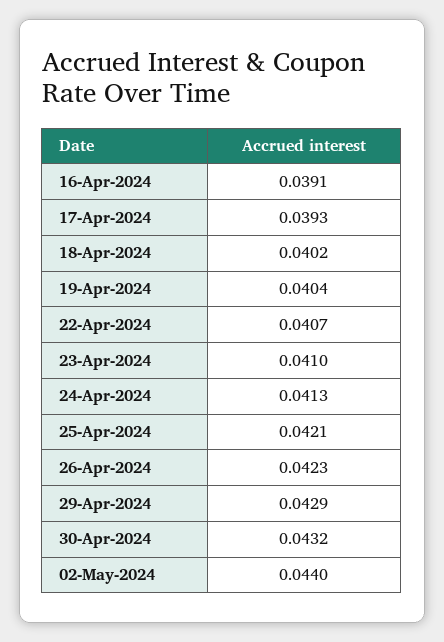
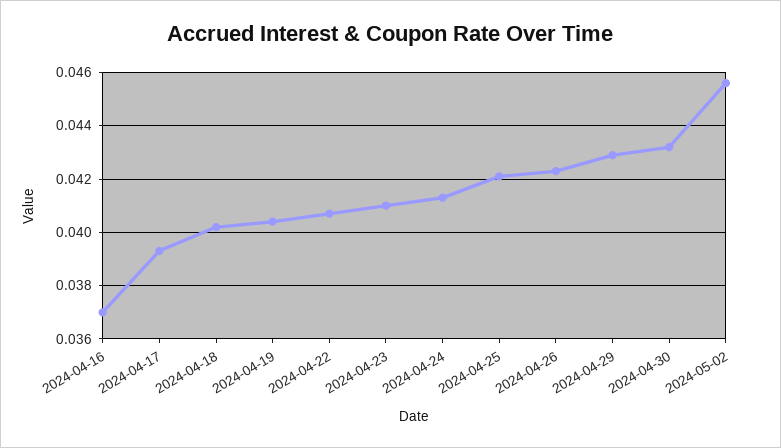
  {
-   "16-Apr-2024": 0.0391,
+   "16-Apr-2024": 0.037,
    "17-Apr-2024": 0.0393,
    "18-Apr-2024": 0.0402,
    "19-Apr-2024": 0.0404,
    "22-Apr-2024": 0.0407,
    "23-Apr-2024": 0.041,
    "24-Apr-2024": 0.0413,
    "25-Apr-2024": 0.0421,
    "26-Apr-2024": 0.0423,
    "29-Apr-2024": 0.0429,
    "30-Apr-2024": 0.0432,
-   "02-May-2024": 0.044
+   "02-May-2024": 0.0455
  }

